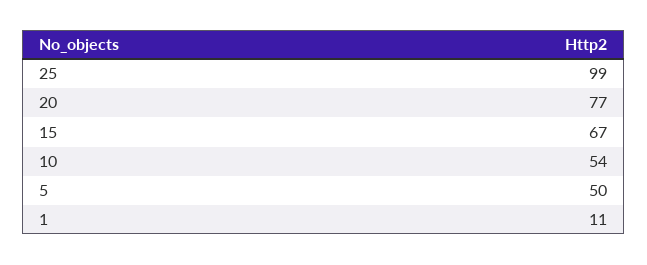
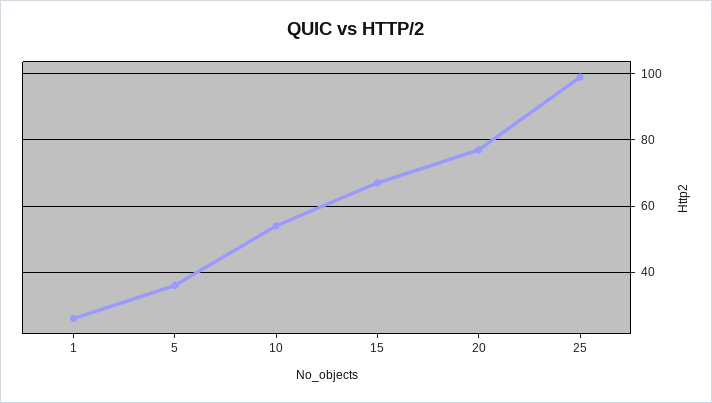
  {
    "25": 99,
    "20": 77,
    "15": 67,
    "10": 54,
-   "5": 50,
+   "5": 35,
-   "1": 11
+   "1": 25
  }

